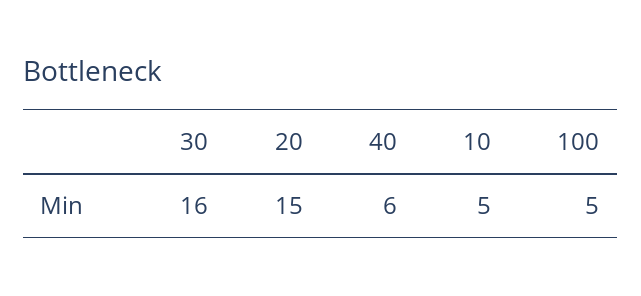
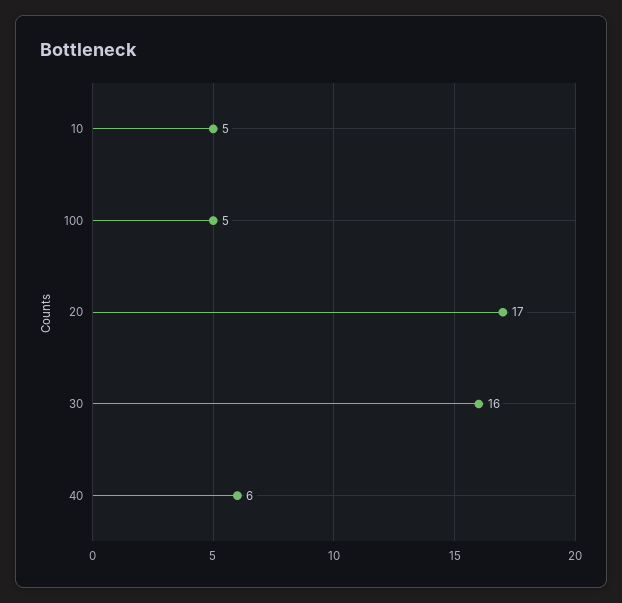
  {
    "30": 16,
-   "20": 15,
+   "20": 17,
    "40": 6,
    "10": 5,
    "100": 5
  }

